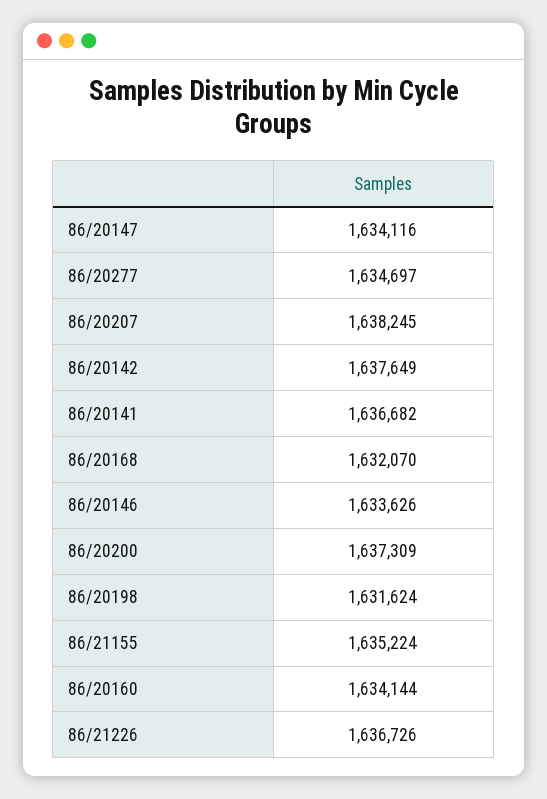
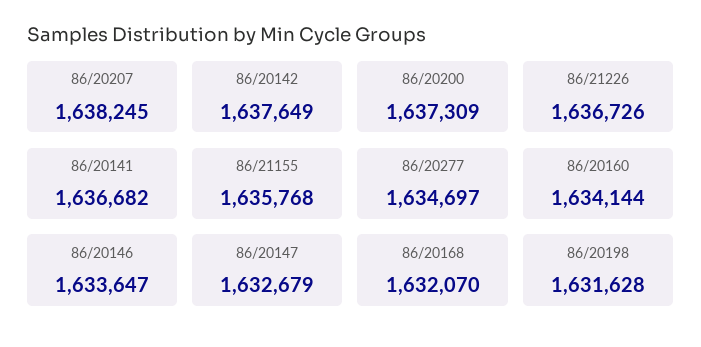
  {
-   "86/20147": 1634116,
+   "86/20147": 1632679,
    "86/20277": 1634697,
    "86/20207": 1638245,
    "86/20142": 1637649,
    "86/20141": 1636682,
    "86/20168": 1632070,
-   "86/20146": 1633626,
+   "86/20146": 1633647,
    "86/20200": 1637309,
-   "86/20198": 1631624,
+   "86/20198": 1631628,
-   "86/21155": 1635224,
+   "86/21155": 1635768,
    "86/20160": 1634144,
    "86/21226": 1636726
  }

